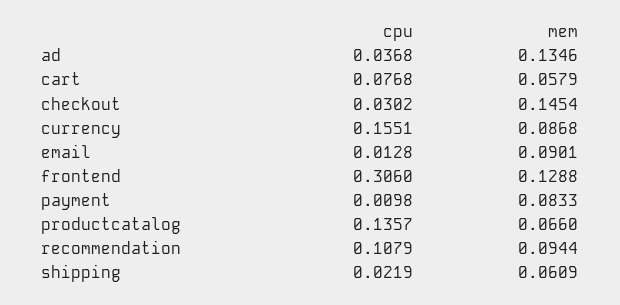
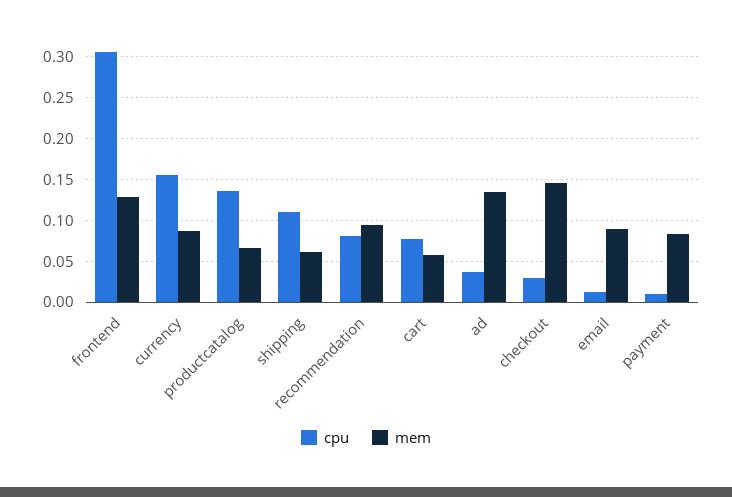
  {
    "cpu": {
      "ad": 0.0368,
      "cart": 0.0768,
      "checkout": 0.0302,
      "currency": 0.1551,
      "email": 0.0128,
      "frontend": 0.306,
      "payment": 0.0098,
      "productcatalog": 0.1357,
-     "recommendation": 0.1079,
+     "recommendation": 0.08,
-     "shipping": 0.0219
+     "shipping": 0.11
    },
    "mem": {
      "ad": 0.1346,
      "cart": 0.0579,
      "checkout": 0.1454,
      "currency": 0.0868,
      "email": 0.0901,
      "frontend": 0.1288,
      "payment": 0.0833,
      "productcatalog": 0.066,
      "recommendation": 0.0944,
      "shipping": 0.0609
    }
  }

